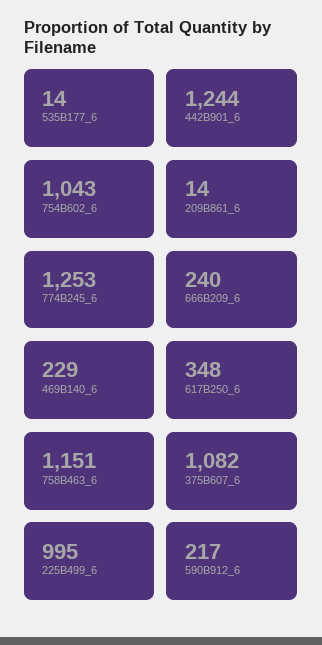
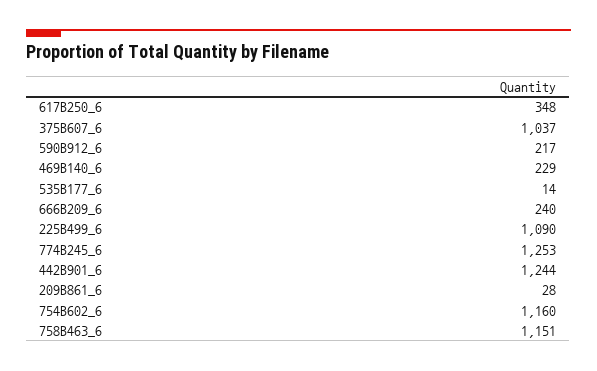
  {
    "535B177_6": 14,
    "442B901_6": 1244,
-   "754B602_6": 1043,
+   "754B602_6": 1160,
-   "209B861_6": 14,
+   "209B861_6": 28,
    "774B245_6": 1253,
    "666B209_6": 240,
    "469B140_6": 229,
    "617B250_6": 348,
    "758B463_6": 1151,
-   "375B607_6": 1082,
+   "375B607_6": 1037,
-   "225B499_6": 995,
+   "225B499_6": 1090,
    "590B912_6": 217
  }

